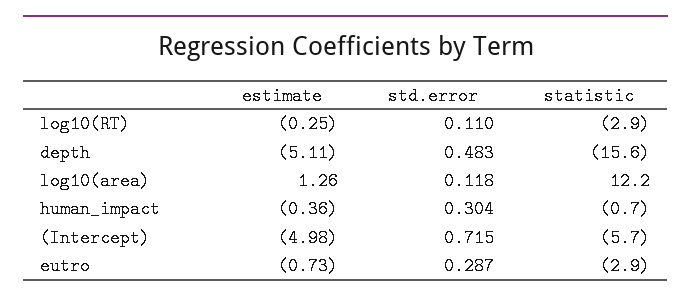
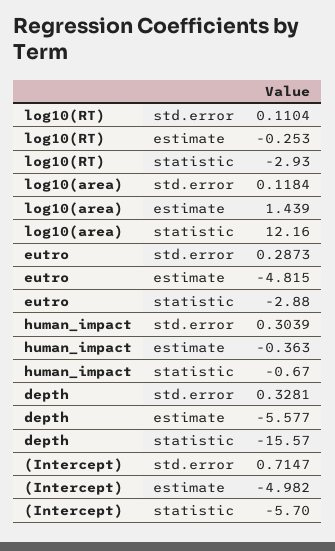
  {
    "estimate": {
      "log10(RT)": -0.253,
-     "depth": -5.11,
+     "depth": -5.577,
-     "log10(area)": 1.26,
+     "log10(area)": 1.439,
      "human_impact": -0.363,
      "(Intercept)": -4.982,
-     "eutro": -0.73
+     "eutro": -4.815
    },
    "std.error": {
      "log10(RT)": 0.1104,
-     "depth": 0.483,
+     "depth": 0.3281,
      "log10(area)": 0.1184,
      "human_impact": 0.3039,
      "(Intercept)": 0.7147,
      "eutro": 0.2873
    },
    "statistic": {
      "log10(RT)": -2.93,
      "depth": -15.57,
      "log10(area)": 12.16,
      "human_impact": -0.67,
      "(Intercept)": -5.7,
      "eutro": -2.88
    }
  }

